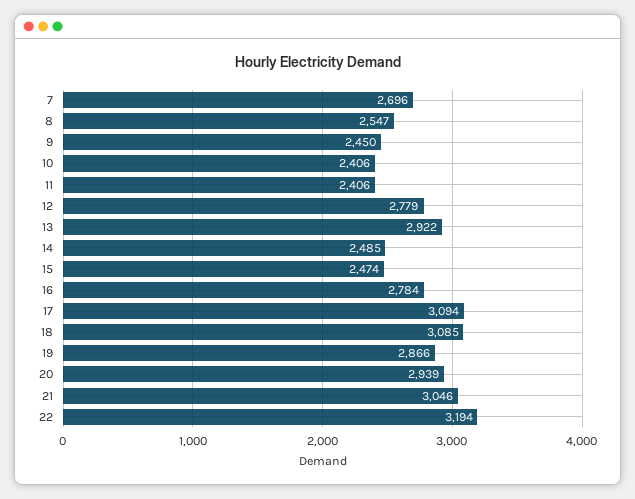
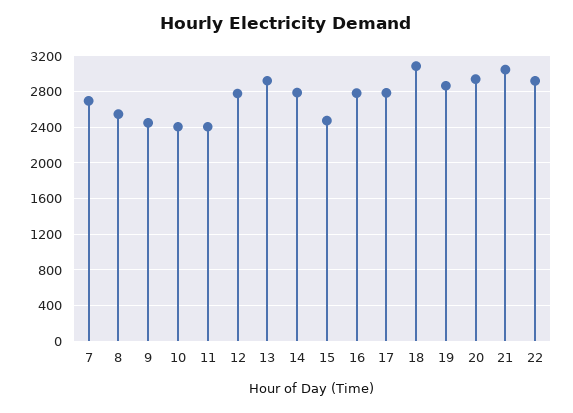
  {
    "7": 2696,
    "8": 2547,
    "9": 2450,
    "10": 2406,
    "11": 2406,
    "12": 2779,
    "13": 2922,
-   "14": 2485,
+   "14": 2800,
    "15": 2474,
    "16": 2784,
-   "17": 3094,
+   "17": 2800,
    "18": 3085,
    "19": 2866,
    "20": 2939,
    "21": 3046,
-   "22": 3194
+   "22": 2900
  }

